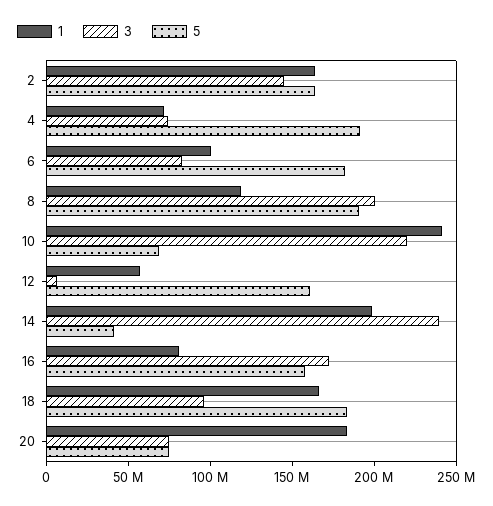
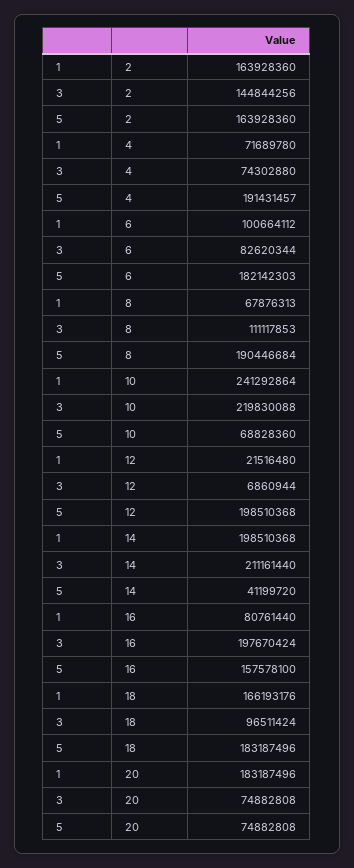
  {
    "1": {
      "2": 163928360,
      "4": 71689780,
      "6": 100664112,
-     "8": 120000000,
+     "8": 67876313,
      "10": 241292864,
-     "12": 60000000,
+     "12": 21516480,
      "14": 198510368,
      "16": 80761440,
      "18": 166193176,
      "20": 183187496
    },
    "3": {
      "2": 144844256,
      "4": 74302880,
      "6": 82620344,
-     "8": 200000000,
+     "8": 111117853,
      "10": 219830088,
      "12": 6860944,
-     "14": 240000000,
+     "14": 211161440,
-     "16": 170000000,
+     "16": 197670424,
      "18": 96511424,
      "20": 74882808
    },
    "5": {
      "2": 163928360,
      "4": 191431457,
      "6": 182142303,
      "8": 190446684,
      "10": 68828360,
-     "12": 160000000,
+     "12": 198510368,
      "14": 41199720,
      "16": 157578100,
      "18": 183187496,
      "20": 74882808
    }
  }

